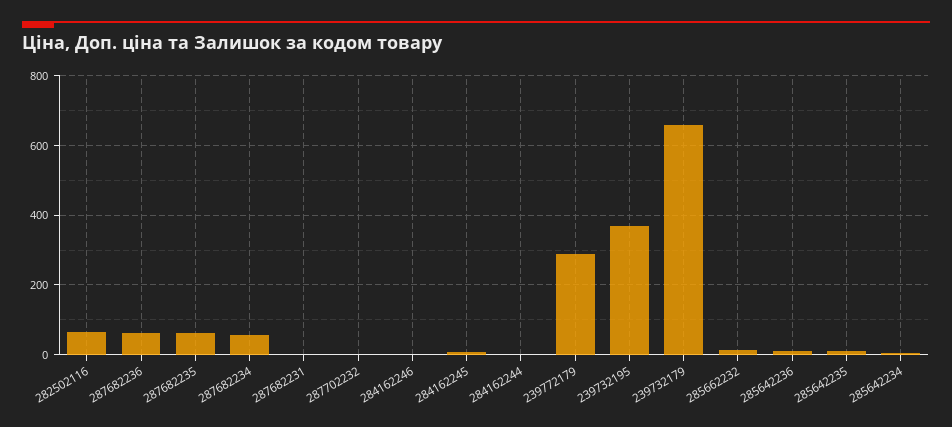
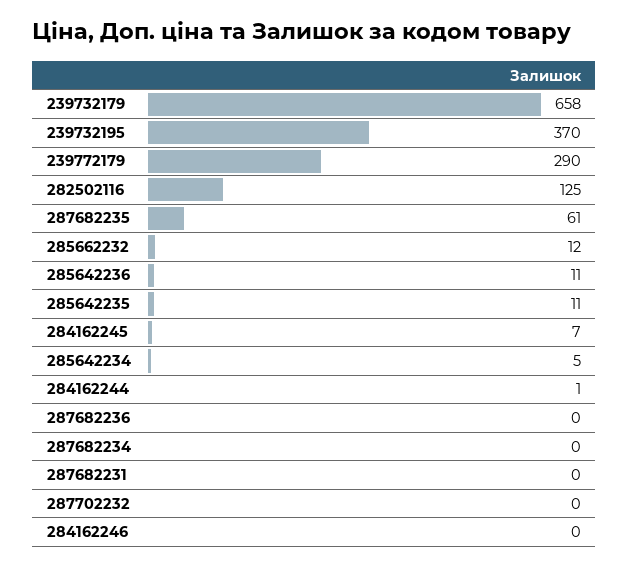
  {
-   "282502116": 60,
+   "282502116": 125,
-   "287682236": 60,
+   "287682236": 0,
    "287682235": 61,
-   "287682234": 60,
+   "287682234": 0,
    "287682231": 0,
    "287702232": 0,
    "284162246": 0,
    "284162245": 7,
    "284162244": 1,
    "239772179": 290,
    "239732195": 370,
    "239732179": 658,
    "285662232": 12,
    "285642236": 11,
    "285642235": 11,
    "285642234": 5
  }

